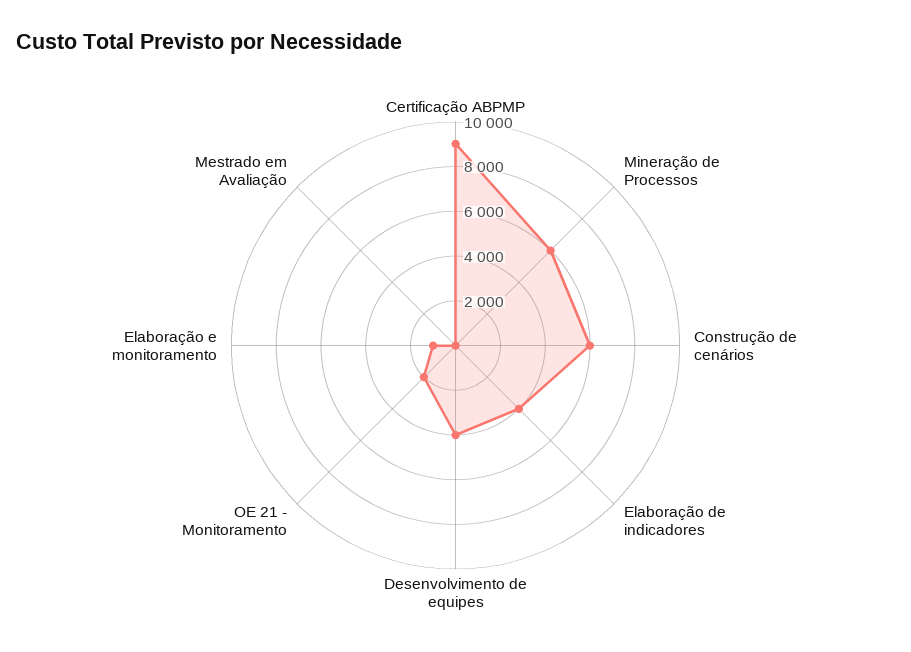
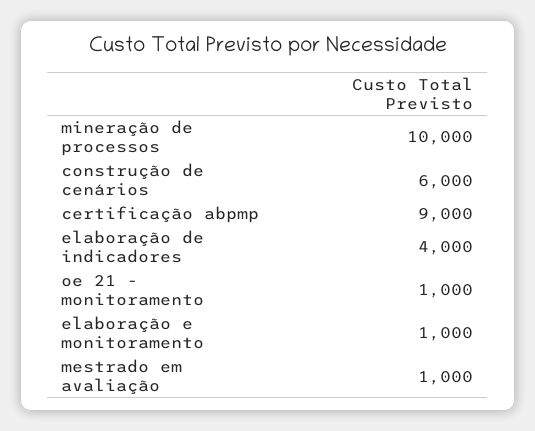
  {
    "Certificação ABPMP": 9000,
-   "Mineração de Processos": 6000,
+   "Mineração de Processos": 10000,
    "Construção de cenários": 6000,
    "Elaboração de indicadores": 4000,
-   "Desenvolvimento de equipes": 4000,
-   "OE 21 - Monitoramento": 2000,
+   "OE 21 - Monitoramento": 1000,
    "Elaboração e monitoramento": 1000,
-   "Mestrado em Avaliação": 0
+   "Mestrado em Avaliação": 1000
  }

